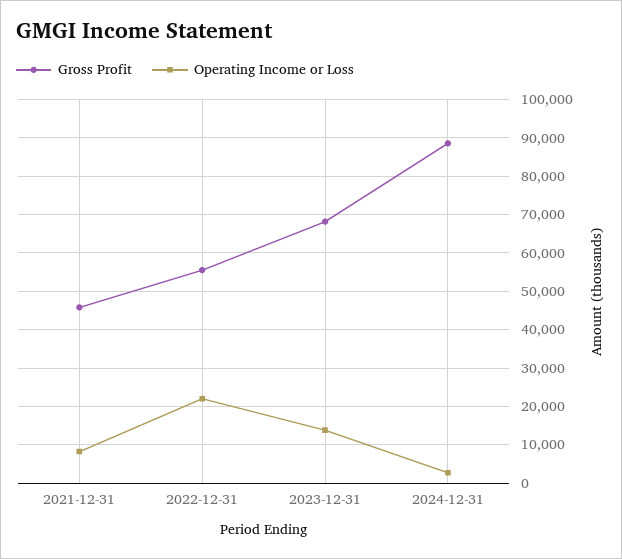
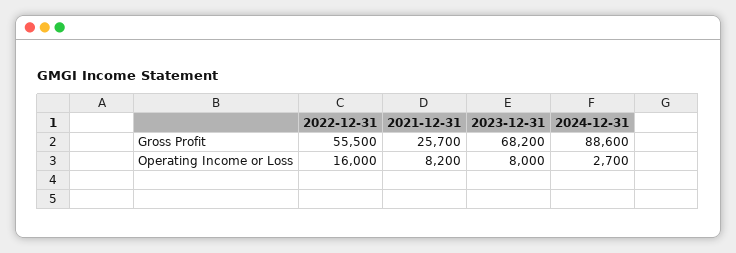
  {
    "Gross Profit": {
-     "2021-12-31": 46000,
+     "2021-12-31": 25700,
      "2022-12-31": 55500,
      "2023-12-31": 68200,
      "2024-12-31": 88600
    },
    "Operating Income or Loss": {
      "2021-12-31": 8200,
-     "2022-12-31": 22000,
+     "2022-12-31": 16000,
-     "2023-12-31": 14000,
+     "2023-12-31": 8000,
      "2024-12-31": 2700
    }
  }

